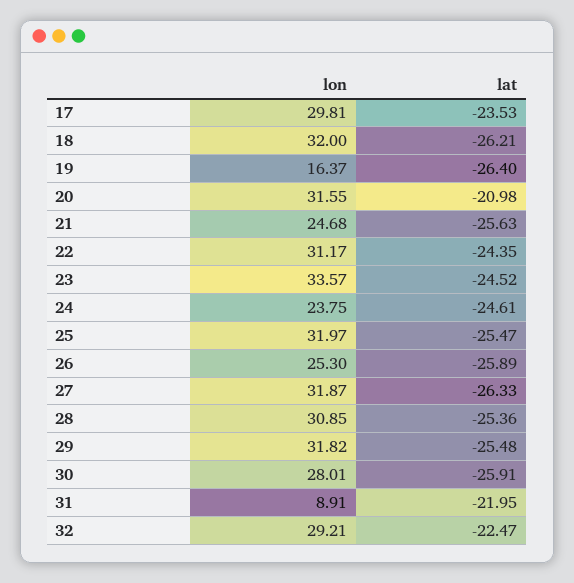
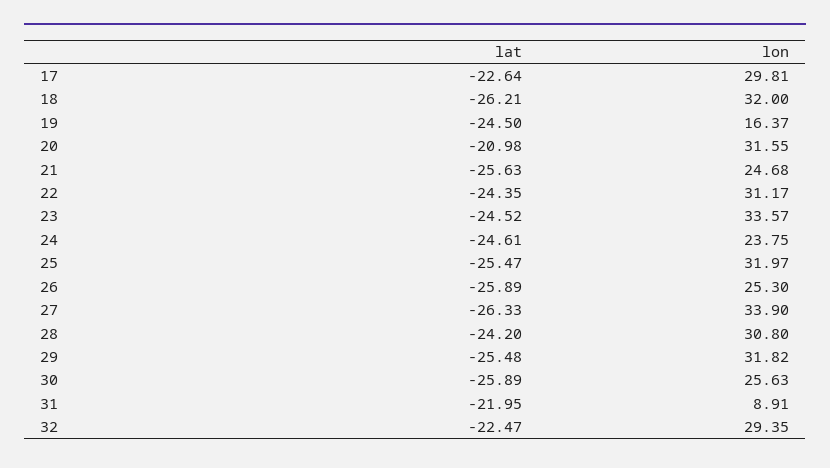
  {
    "lon": {
      "17": 29.81,
      "18": 32,
      "19": 16.37,
      "20": 31.55,
      "21": 24.68,
      "22": 31.17,
      "23": 33.57,
      "24": 23.75,
      "25": 31.97,
      "26": 25.3,
-     "27": 31.87,
+     "27": 33.9,
-     "28": 30.85,
+     "28": 30.8,
      "29": 31.82,
-     "30": 28.01,
+     "30": 25.63,
      "31": 8.91,
-     "32": 29.21
+     "32": 29.35
    },
    "lat": {
-     "17": -23.53,
+     "17": -22.64,
      "18": -26.21,
-     "19": -26.4,
+     "19": -24.5,
      "20": -20.98,
      "21": -25.63,
      "22": -24.35,
      "23": -24.52,
      "24": -24.61,
      "25": -25.47,
      "26": -25.89,
      "27": -26.33,
-     "28": -25.36,
+     "28": -24.2,
      "29": -25.48,
-     "30": -25.91,
+     "30": -25.89,
      "31": -21.95,
      "32": -22.47
    }
  }

